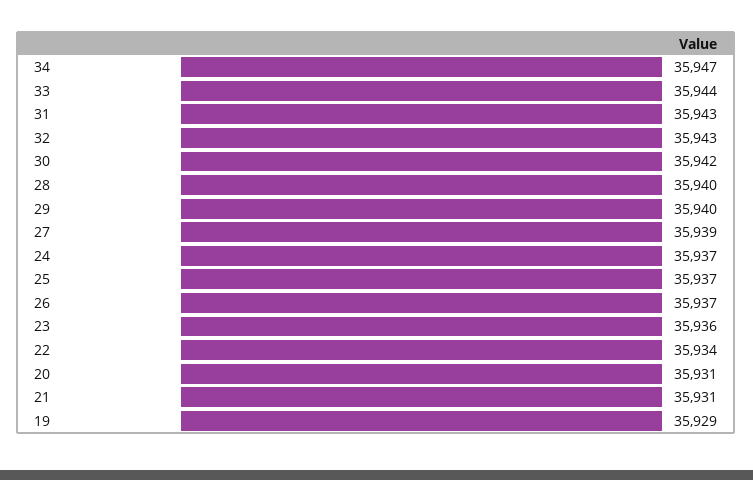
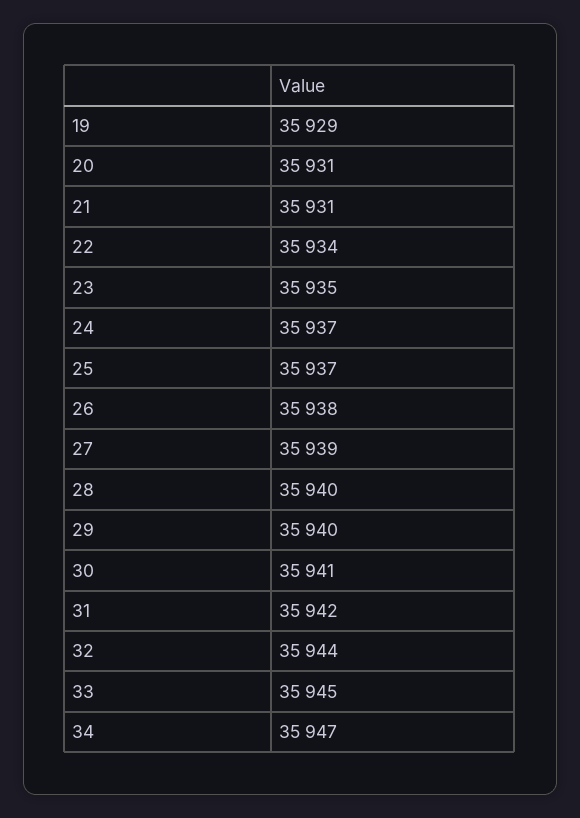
  {
    "34": 35947,
-   "33": 35944,
+   "33": 35945,
-   "31": 35943,
+   "31": 35942,
-   "32": 35943,
+   "32": 35944,
-   "30": 35942,
+   "30": 35941,
    "28": 35940,
    "29": 35940,
    "27": 35939,
    "24": 35937,
    "25": 35937,
-   "26": 35937,
+   "26": 35938,
-   "23": 35936,
+   "23": 35935,
    "22": 35934,
    "20": 35931,
    "21": 35931,
    "19": 35929
  }

